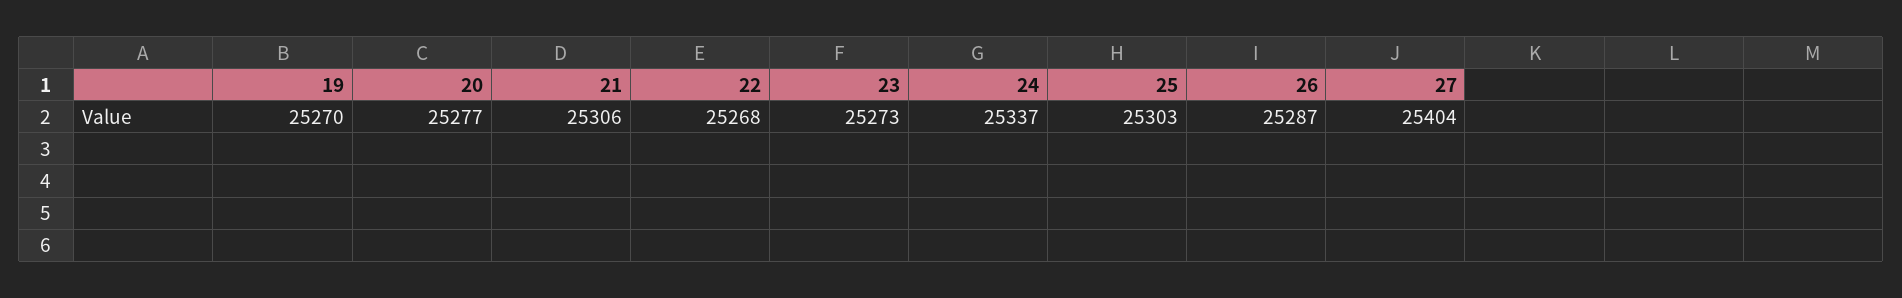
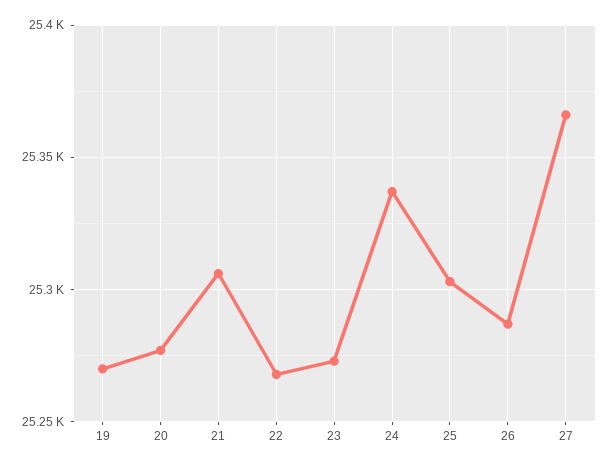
  {
    "19": 25270,
    "20": 25277,
    "21": 25306,
    "22": 25268,
    "23": 25273,
    "24": 25337,
    "25": 25303,
    "26": 25287,
-   "27": 25404
+   "27": 25365
  }

